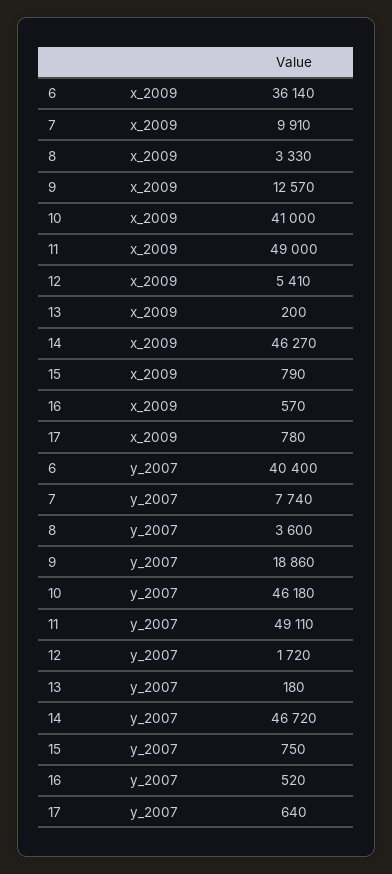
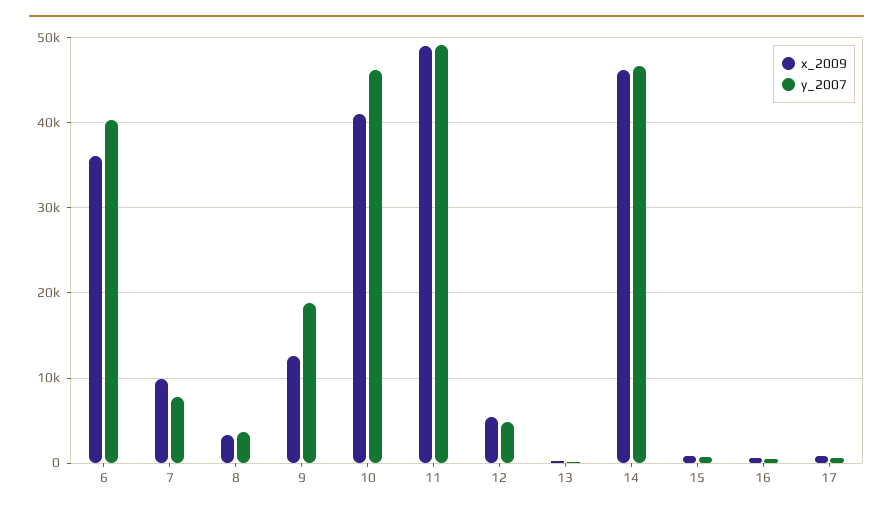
  {
    "x_2009": {
      "6": 36140,
      "7": 9910,
      "8": 3330,
      "9": 12570,
      "10": 41000,
      "11": 49000,
      "12": 5410,
      "13": 200,
      "14": 46270,
      "15": 790,
      "16": 570,
      "17": 780
    },
    "y_2007": {
      "6": 40400,
      "7": 7740,
      "8": 3600,
      "9": 18860,
      "10": 46180,
      "11": 49110,
-     "12": 1720,
+     "12": 5000,
      "13": 180,
      "14": 46720,
      "15": 750,
      "16": 520,
      "17": 640
    }
  }

